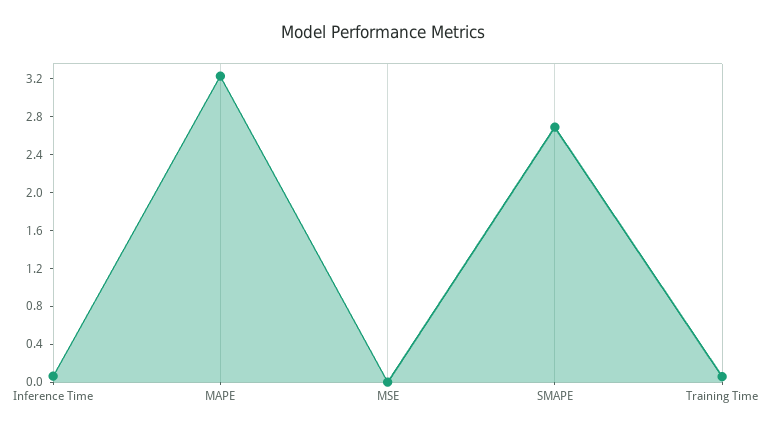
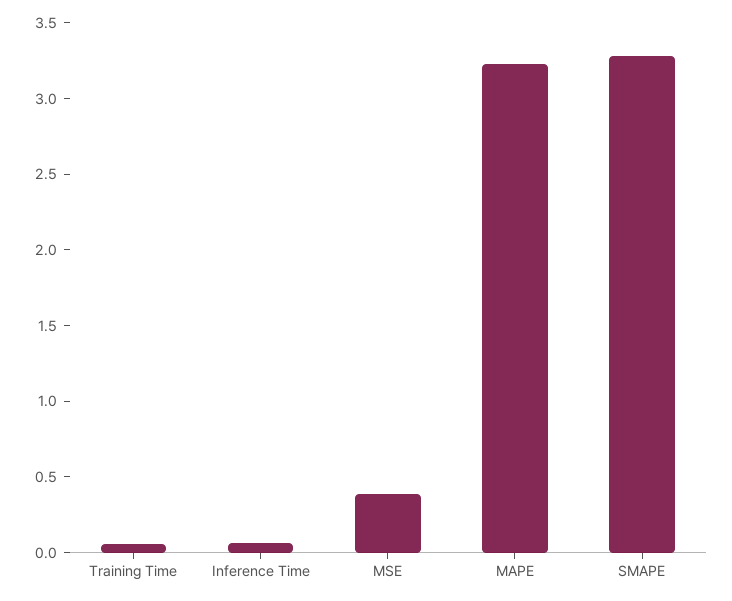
  {
    "Inference Time": 0.1,
    "MAPE": 3.2,
-   "MSE": 0,
+   "MSE": 0.4,
-   "SMAPE": 2.7,
+   "SMAPE": 3.3,
    "Training Time": 0.1
  }

